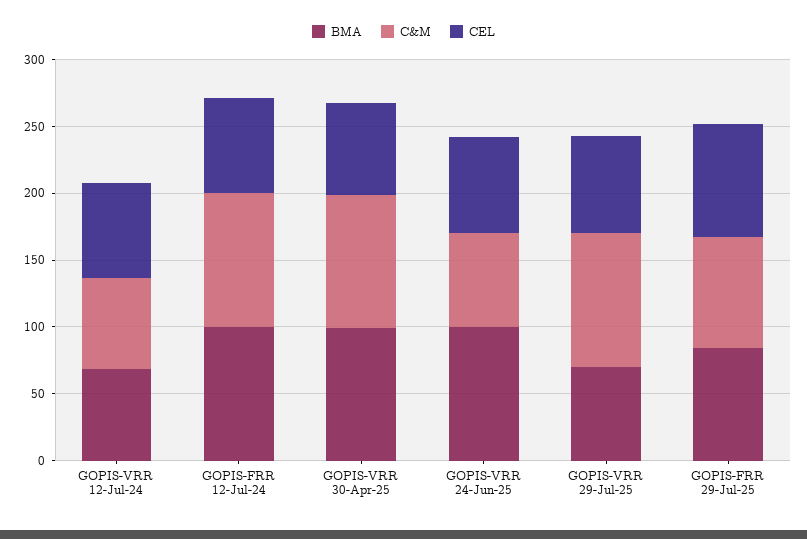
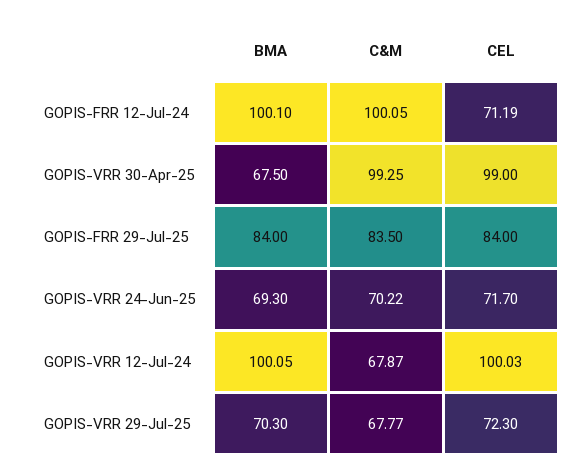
  {
    "BMA": {
-     "GOPIS-VRR 12-Jul-24": 70,
+     "GOPIS-VRR 12-Jul-24": 100.05,
      "GOPIS-FRR 12-Jul-24": 100.1,
-     "GOPIS-VRR 30-Apr-25": 100,
+     "GOPIS-VRR 30-Apr-25": 67.5,
-     "GOPIS-VRR 24-Jun-25": 100,
+     "GOPIS-VRR 24-Jun-25": 69.3,
      "GOPIS-VRR 29-Jul-25": 70.3,
      "GOPIS-FRR 29-Jul-25": 84
    },
    "C&M": {
      "GOPIS-VRR 12-Jul-24": 67.87,
      "GOPIS-FRR 12-Jul-24": 100.05,
      "GOPIS-VRR 30-Apr-25": 99.25,
      "GOPIS-VRR 24-Jun-25": 70.22,
-     "GOPIS-VRR 29-Jul-25": 100,
+     "GOPIS-VRR 29-Jul-25": 67.77,
      "GOPIS-FRR 29-Jul-25": 83.5
    },
    "CEL": {
-     "GOPIS-VRR 12-Jul-24": 70,
+     "GOPIS-VRR 12-Jul-24": 100.03,
      "GOPIS-FRR 12-Jul-24": 71.19,
-     "GOPIS-VRR 30-Apr-25": 70,
+     "GOPIS-VRR 30-Apr-25": 99,
      "GOPIS-VRR 24-Jun-25": 71.7,
      "GOPIS-VRR 29-Jul-25": 72.3,
      "GOPIS-FRR 29-Jul-25": 84
    }
  }

